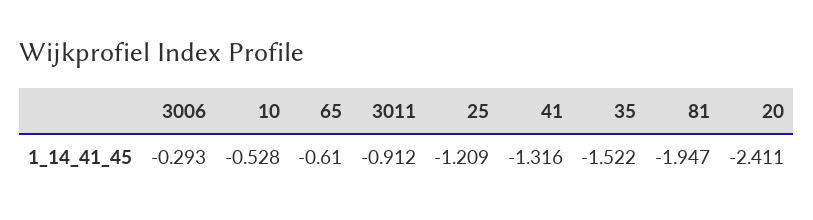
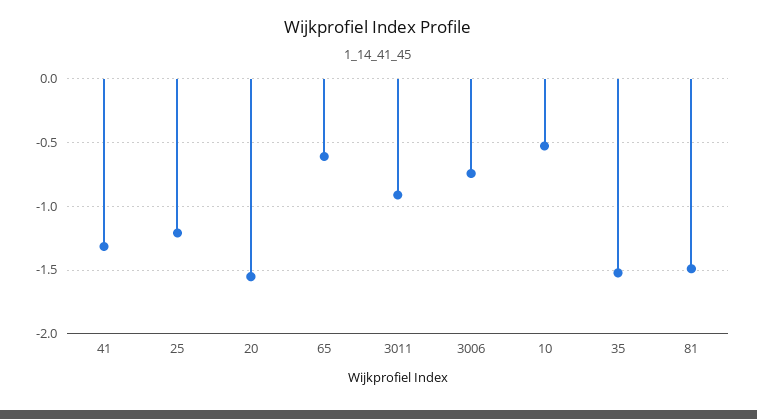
  {
-   "3006": -0.293,
+   "3006": -0.75,
    "10": -0.528,
    "65": -0.61,
    "3011": -0.912,
    "25": -1.209,
    "41": -1.316,
    "35": -1.522,
-   "81": -1.947,
+   "81": -1.5,
-   "20": -2.411
+   "20": -1.55
  }

